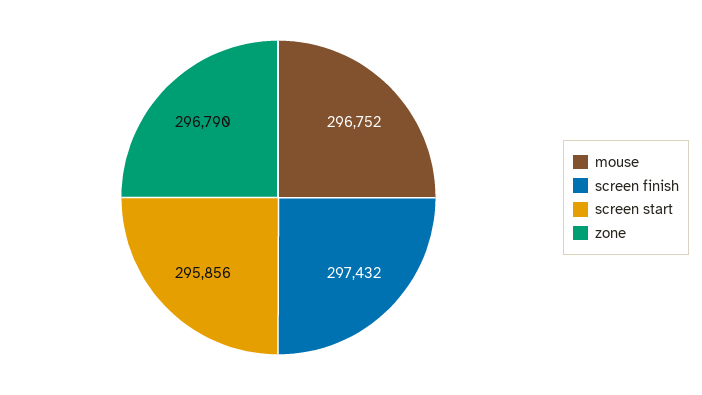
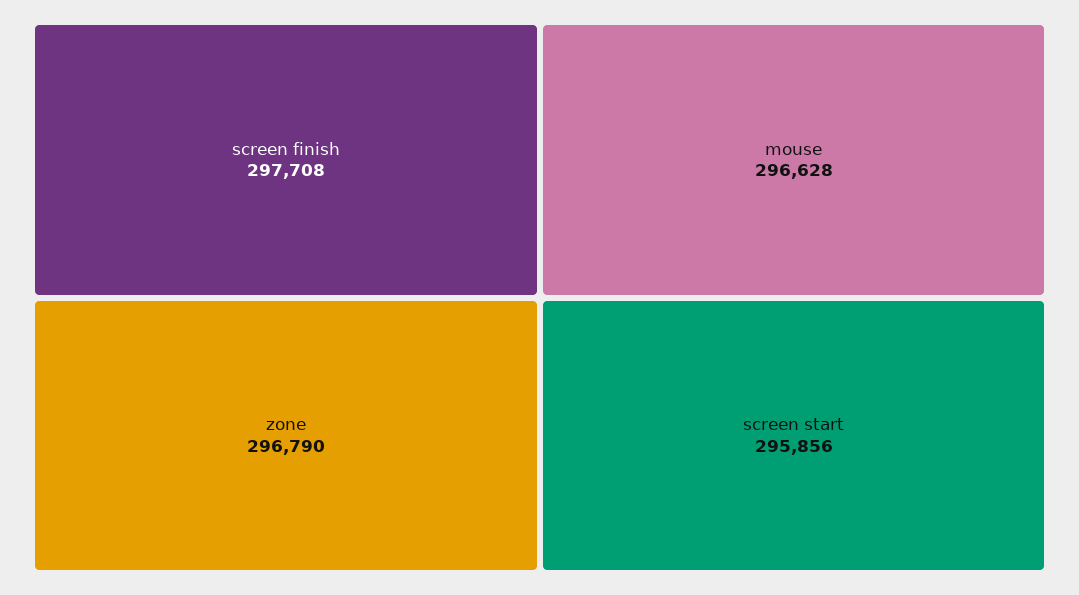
  {
-   "mouse": 296752,
+   "mouse": 296628,
-   "screen finish": 297432,
+   "screen finish": 297708,
    "screen start": 295856,
    "zone": 296790
  }

